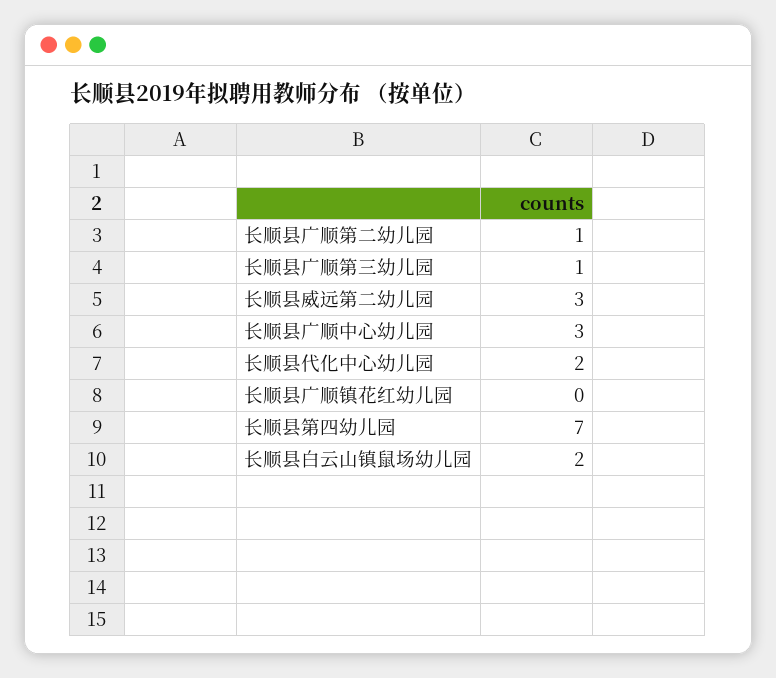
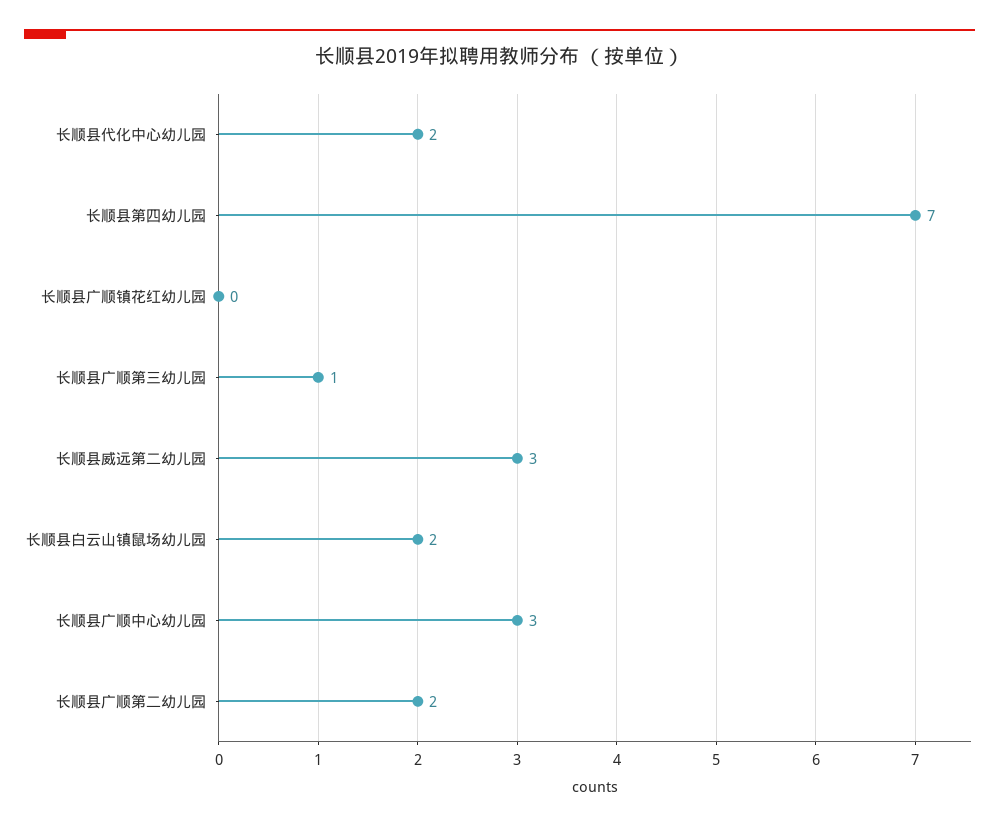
  {
-   "长顺县广顺第二幼儿园": 1,
+   "长顺县广顺第二幼儿园": 2,
    "长顺县广顺第三幼儿园": 1,
    "长顺县威远第二幼儿园": 3,
    "长顺县广顺中心幼儿园": 3,
    "长顺县代化中心幼儿园": 2,
    "长顺县广顺镇花红幼儿园": 0,
    "长顺县第四幼儿园": 7,
    "长顺县白云山镇鼠场幼儿园": 2
  }

